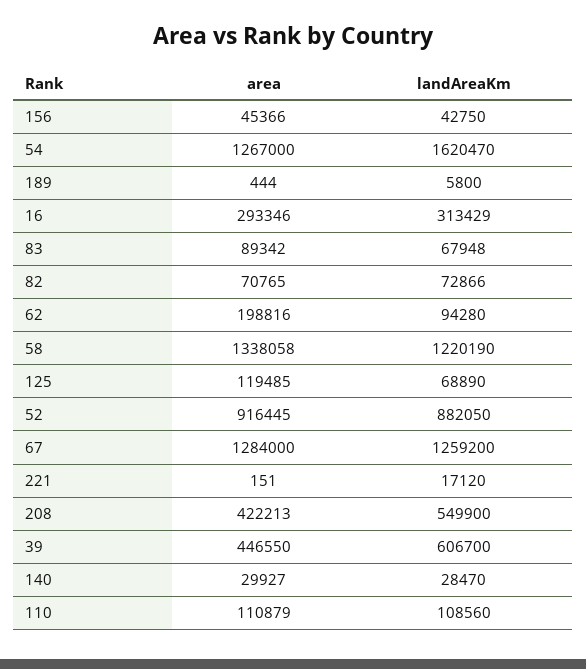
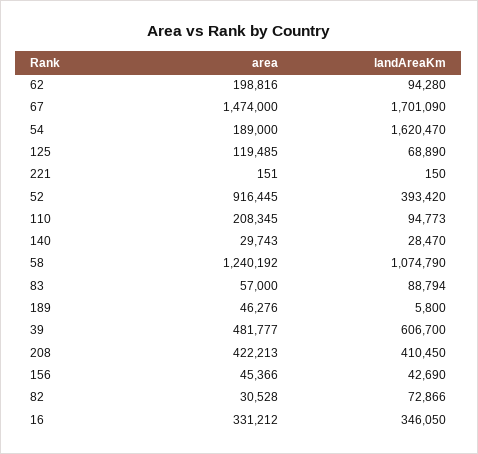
  {
    "area": {
      "156": 45366,
-     "54": 1267000,
+     "54": 189000,
-     "189": 444,
+     "189": 46276,
-     "16": 293346,
+     "16": 331212,
-     "83": 89342,
+     "83": 57000,
-     "82": 70765,
+     "82": 30528,
      "62": 198816,
-     "58": 1338058,
+     "58": 1240192,
      "125": 119485,
      "52": 916445,
-     "67": 1284000,
+     "67": 1474000,
      "221": 151,
      "208": 422213,
-     "39": 446550,
+     "39": 481777,
-     "140": 29927,
+     "140": 29743,
-     "110": 110879
+     "110": 208345
    },
    "landAreaKm": {
-     "156": 42750,
+     "156": 42690,
      "54": 1620470,
      "189": 5800,
-     "16": 313429,
+     "16": 346050,
-     "83": 67948,
+     "83": 88794,
      "82": 72866,
      "62": 94280,
-     "58": 1220190,
+     "58": 1074790,
      "125": 68890,
-     "52": 882050,
+     "52": 393420,
-     "67": 1259200,
+     "67": 1701090,
-     "221": 17120,
+     "221": 150,
-     "208": 549900,
+     "208": 410450,
      "39": 606700,
      "140": 28470,
-     "110": 108560
+     "110": 94773
    }
  }

